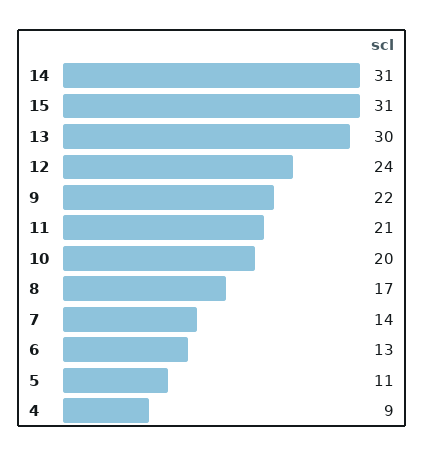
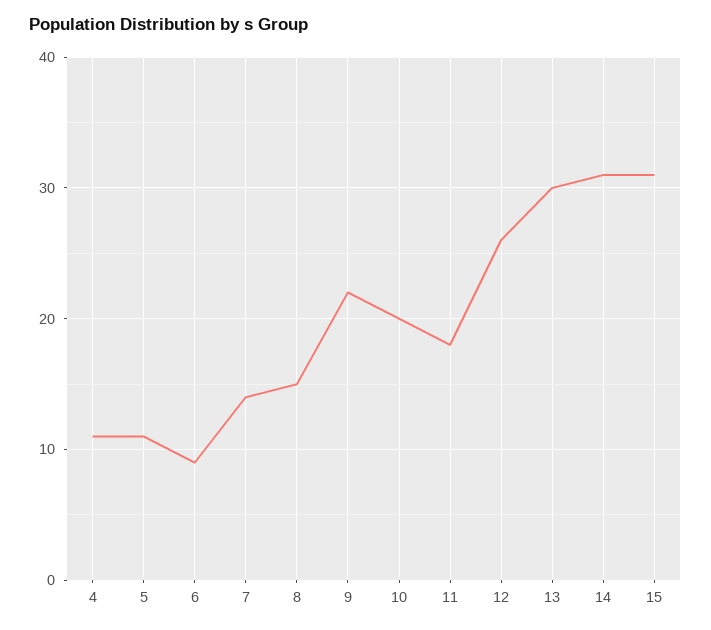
  {
    "14": 31,
    "15": 31,
    "13": 30,
-   "12": 24,
+   "12": 26,
    "9": 22,
-   "11": 21,
+   "11": 18,
    "10": 20,
-   "8": 17,
+   "8": 15,
    "7": 14,
-   "6": 13,
+   "6": 9,
    "5": 11,
-   "4": 9
+   "4": 11
  }

